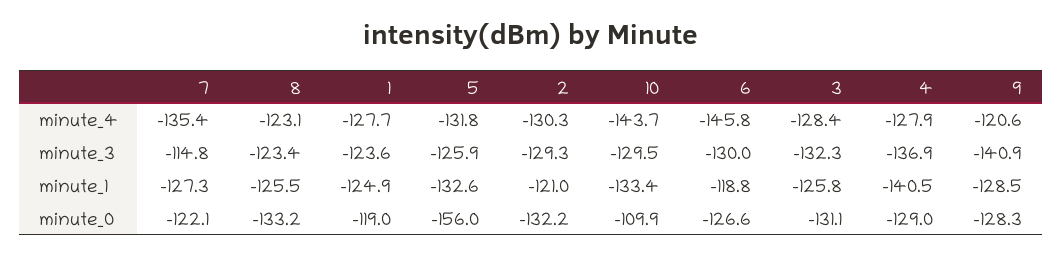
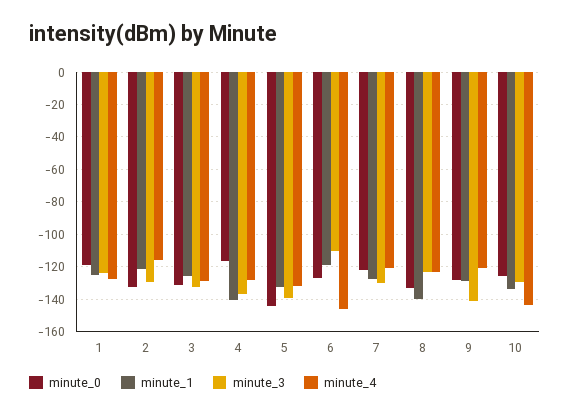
  {
    "minute_4": {
-     "7": -135.4,
+     "7": -120,
      "8": -123.1,
      "1": -127.7,
      "5": -131.8,
-     "2": -130.3,
+     "2": -115,
      "10": -143.7,
      "6": -145.8,
      "3": -128.4,
      "4": -127.9,
      "9": -120.6
    },
    "minute_3": {
-     "7": -114.8,
+     "7": -130,
      "8": -123.4,
      "1": -123.6,
-     "5": -125.9,
+     "5": -140,
      "2": -129.3,
      "10": -129.5,
-     "6": -130,
+     "6": -110,
      "3": -132.3,
      "4": -136.9,
      "9": -140.9
    },
    "minute_1": {
      "7": -127.3,
-     "8": -125.5,
+     "8": -140,
      "1": -124.9,
      "5": -132.6,
      "2": -121,
      "10": -133.4,
      "6": -118.8,
      "3": -125.8,
      "4": -140.5,
      "9": -128.5
    },
    "minute_0": {
      "7": -122.1,
      "8": -133.2,
      "1": -119,
-     "5": -156,
+     "5": -145,
      "2": -132.2,
-     "10": -109.9,
+     "10": -125,
      "6": -126.6,
      "3": -131.1,
-     "4": -129,
+     "4": -115,
      "9": -128.3
    }
  }

